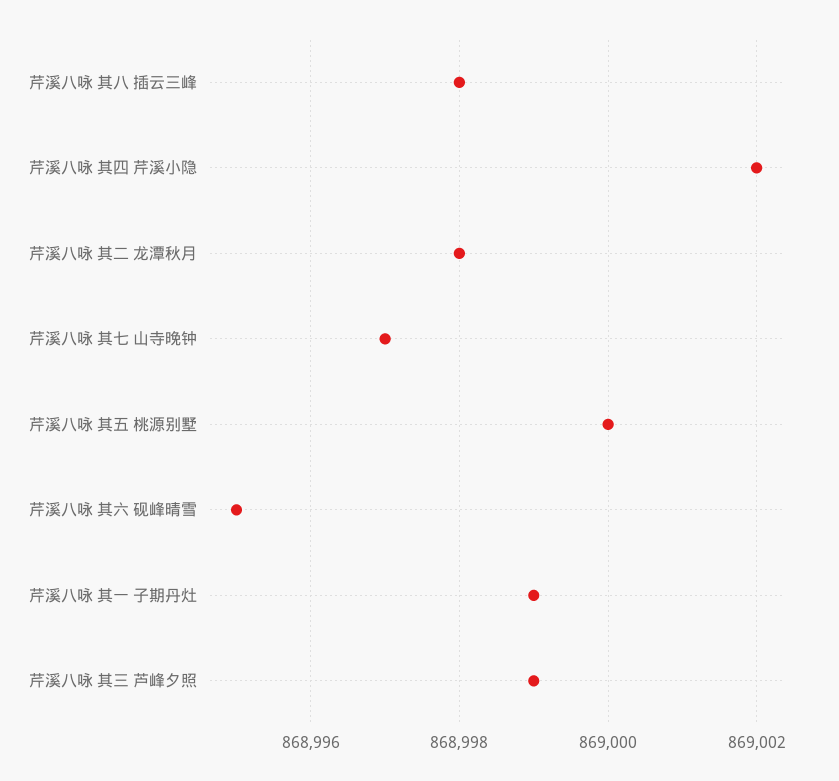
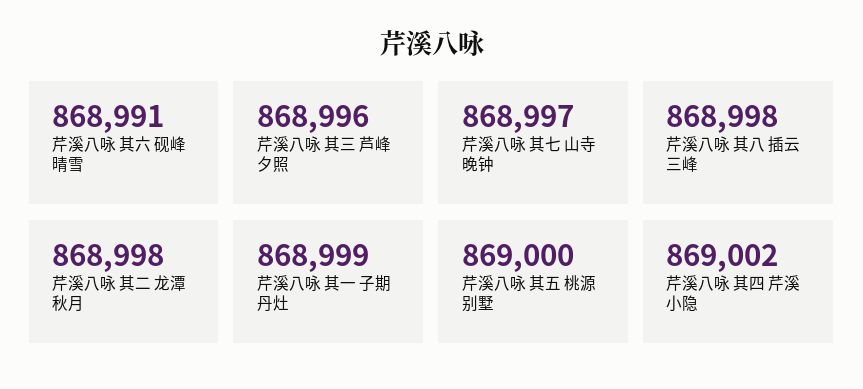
  {
    "芹溪八咏 其八 插云三峰": 868998,
    "芹溪八咏 其四 芹溪小隐": 869002,
    "芹溪八咏 其二 龙潭秋月": 868998,
    "芹溪八咏 其七 山寺晚钟": 868997,
    "芹溪八咏 其五 桃源别墅": 869000,
-   "芹溪八咏 其六 砚峰晴雪": 868995,
+   "芹溪八咏 其六 砚峰晴雪": 868991,
    "芹溪八咏 其一 子期丹灶": 868999,
-   "芹溪八咏 其三 芦峰夕照": 868999
+   "芹溪八咏 其三 芦峰夕照": 868996
  }

